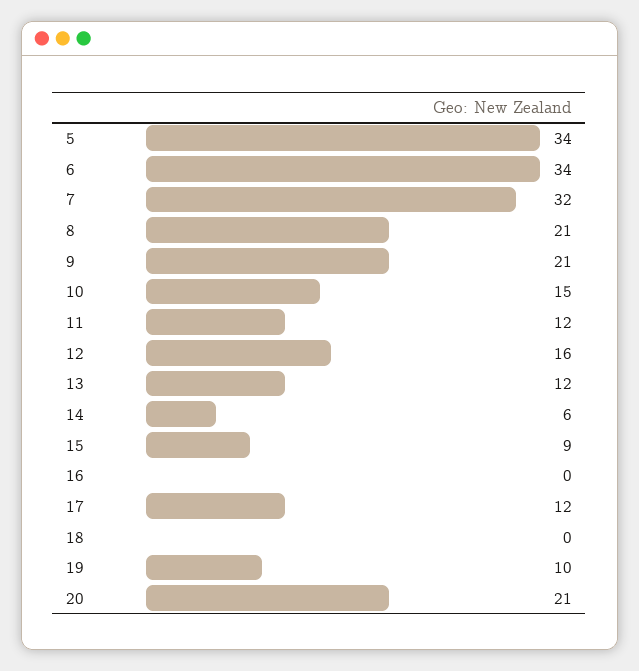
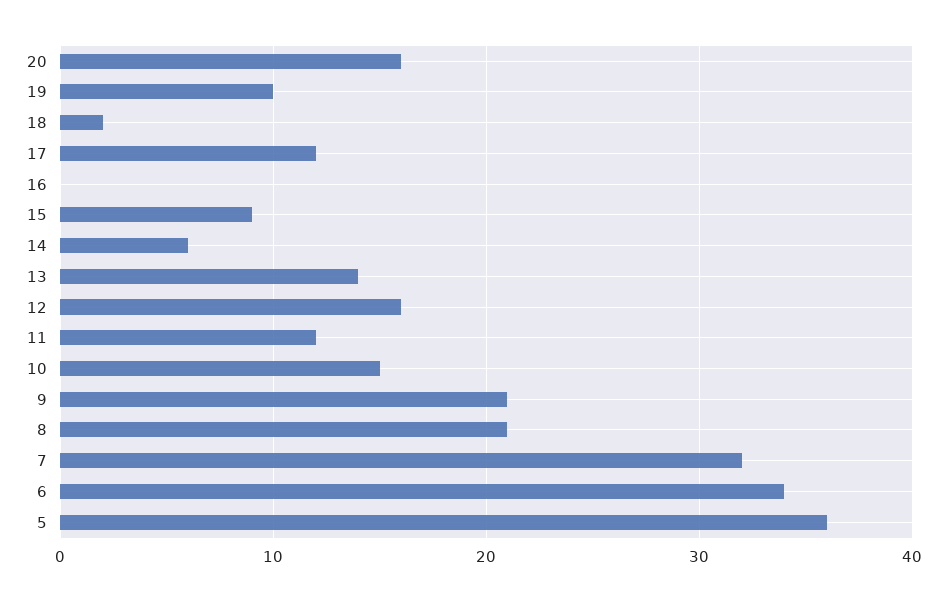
  {
-   "5": 34,
+   "5": 36,
    "6": 34,
    "7": 32,
    "8": 21,
    "9": 21,
    "10": 15,
    "11": 12,
    "12": 16,
-   "13": 12,
+   "13": 14,
    "14": 6,
    "15": 9,
    "16": 0,
    "17": 12,
-   "18": 0,
+   "18": 2,
    "19": 10,
-   "20": 21
+   "20": 16
  }

